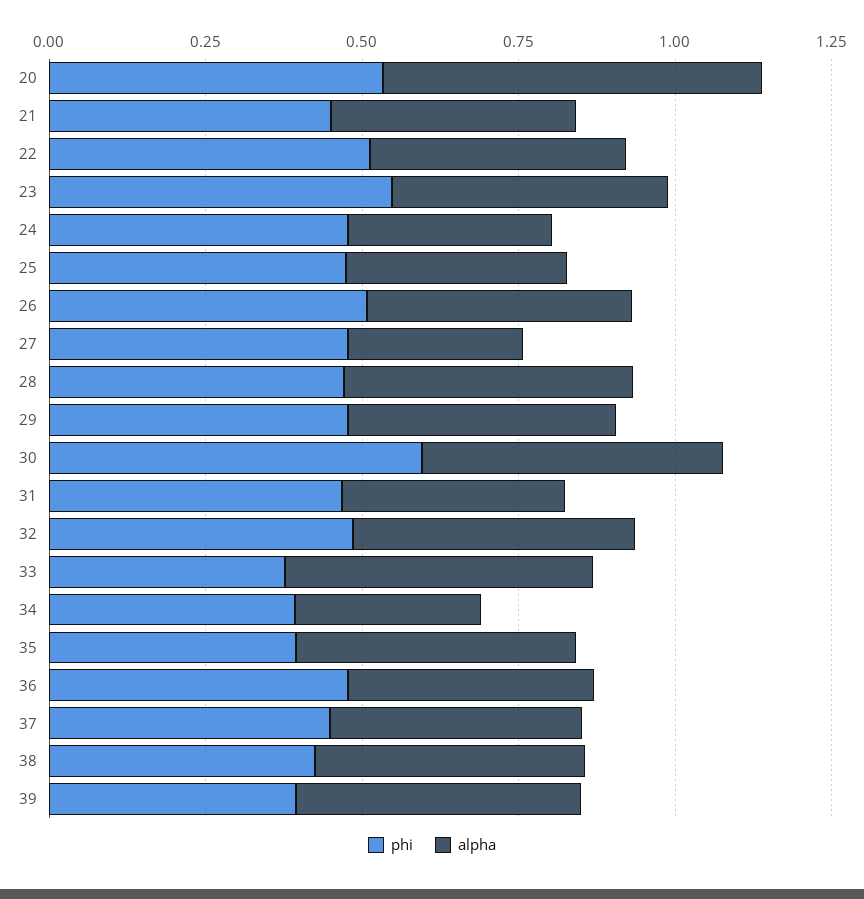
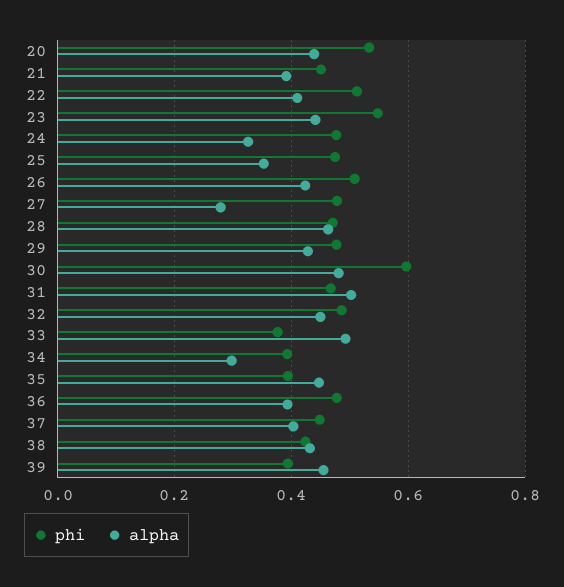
  {
    "phi": {
      "20": 0.54,
      "21": 0.46,
      "22": 0.52,
      "23": 0.54,
      "24": 0.48,
      "25": 0.48,
      "26": 0.5,
      "27": 0.48,
      "28": 0.48,
      "29": 0.48,
      "30": 0.6,
      "31": 0.46,
      "32": 0.48,
      "33": 0.38,
      "34": 0.4,
      "35": 0.4,
      "36": 0.48,
      "37": 0.44,
      "38": 0.42,
      "39": 0.4
    },
    "alpha": {
-     "20": 0.6,
+     "20": 0.44,
      "21": 0.4,
      "22": 0.4,
      "23": 0.44,
      "24": 0.32,
      "25": 0.36,
      "26": 0.42,
      "27": 0.28,
      "28": 0.46,
      "29": 0.42,
      "30": 0.48,
-     "31": 0.35,
+     "31": 0.5,
      "32": 0.44,
      "33": 0.5,
      "34": 0.3,
      "35": 0.44,
      "36": 0.4,
      "37": 0.4,
      "38": 0.44,
      "39": 0.46
    }
  }

